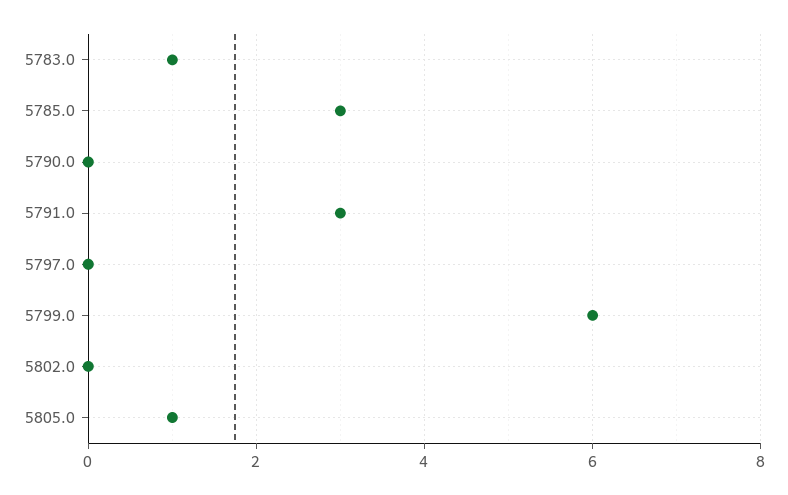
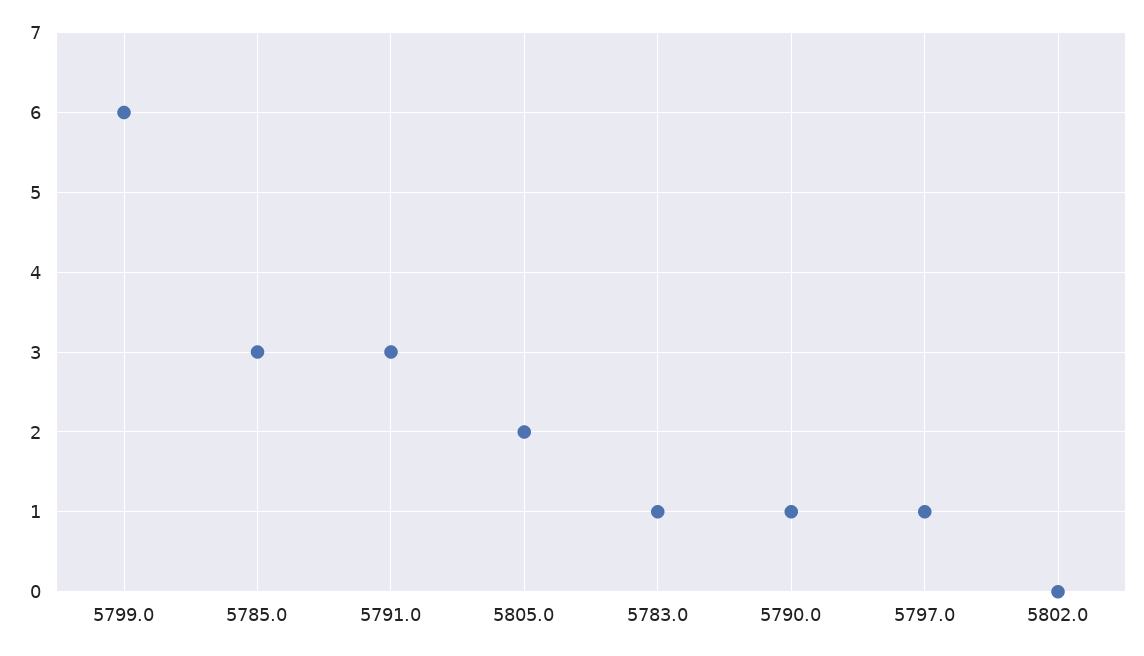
  {
    "5783.0": 1,
    "5785.0": 3,
-   "5790.0": 0,
+   "5790.0": 1,
    "5791.0": 3,
-   "5797.0": 0,
+   "5797.0": 1,
    "5799.0": 6,
    "5802.0": 0,
-   "5805.0": 1
+   "5805.0": 2
  }

